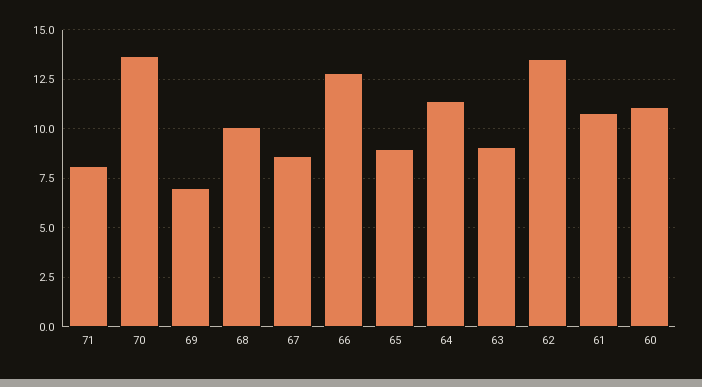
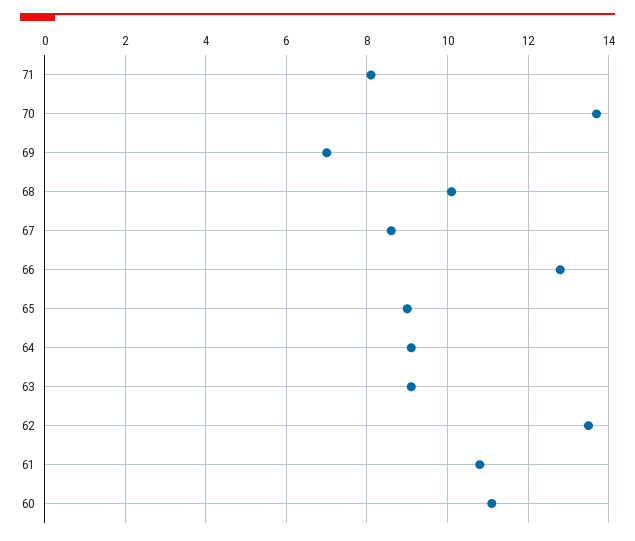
  {
    "71": 8,
    "70": 13.5,
    "69": 7,
    "68": 10,
    "67": 8.5,
    "66": 13,
    "65": 9,
-   "64": 11.5,
+   "64": 9,
    "63": 9,
    "62": 13.5,
    "61": 11,
    "60": 11
  }

